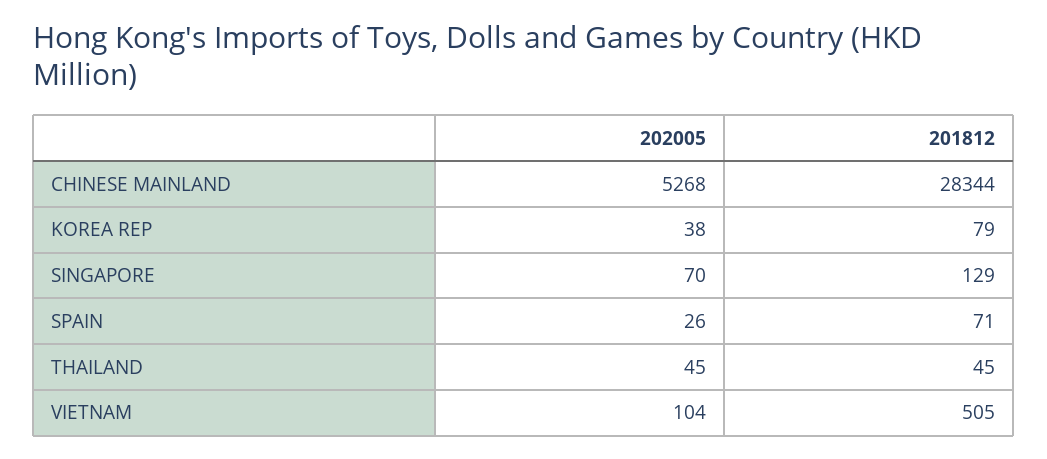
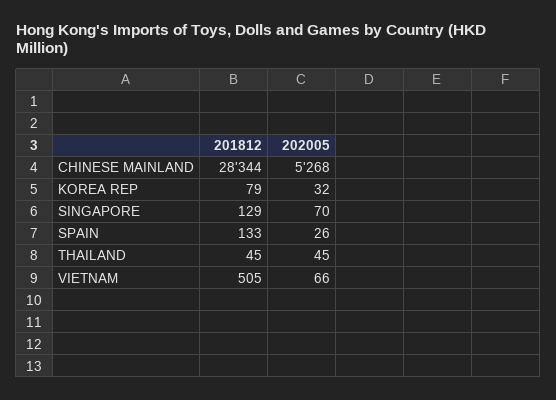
  {
    "202005": {
      "CHINESE MAINLAND": 5268,
-     "KOREA REP": 38,
+     "KOREA REP": 32,
      "SINGAPORE": 70,
      "SPAIN": 26,
      "THAILAND": 45,
-     "VIETNAM": 104
+     "VIETNAM": 66
    },
    "201812": {
      "CHINESE MAINLAND": 28344,
      "KOREA REP": 79,
      "SINGAPORE": 129,
-     "SPAIN": 71,
+     "SPAIN": 133,
      "THAILAND": 45,
      "VIETNAM": 505
    }
  }

